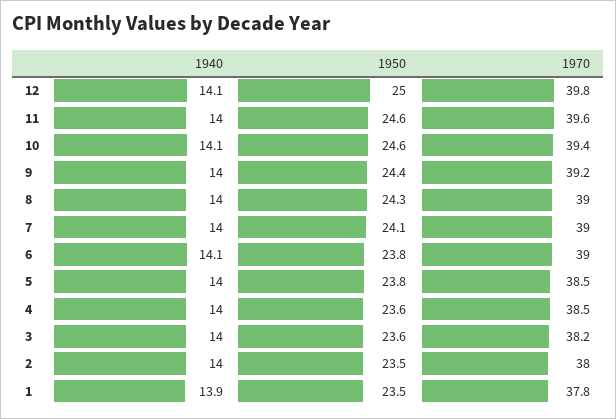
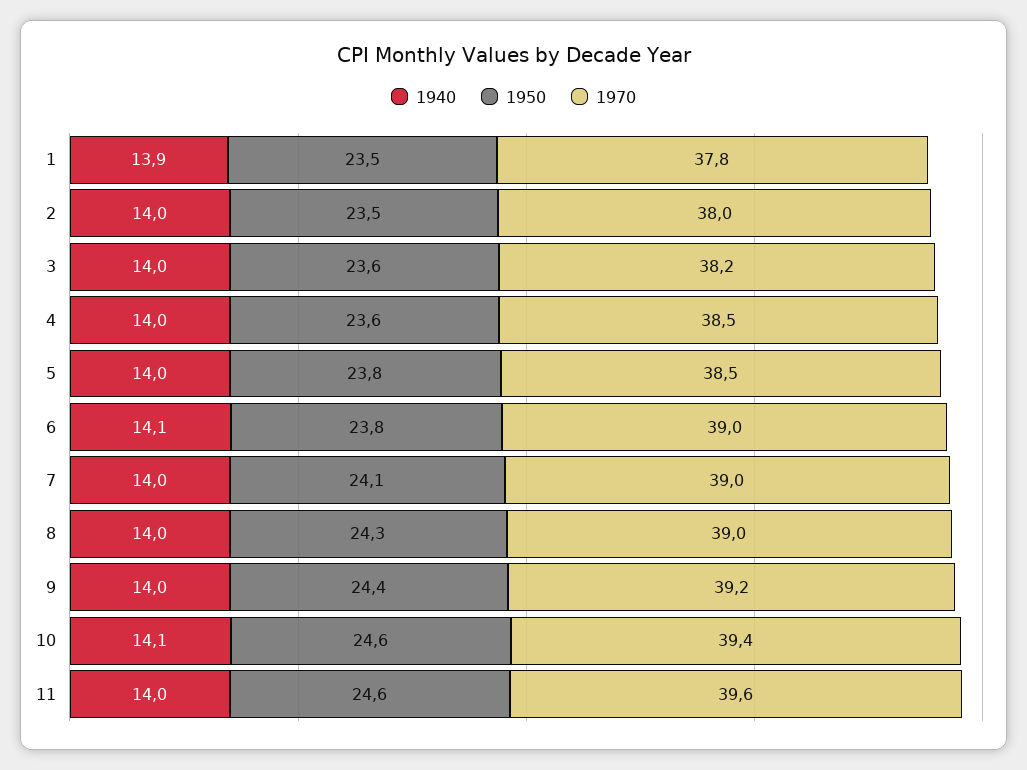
  {
    "1940": {
-     "12": 14.1,
      "11": 14,
      "10": 14.1,
      "9": 14,
      "8": 14,
      "7": 14,
      "6": 14.1,
      "5": 14,
      "4": 14,
      "3": 14,
      "2": 14,
      "1": 13.9
    },
    "1950": {
-     "12": 25,
      "11": 24.6,
      "10": 24.6,
      "9": 24.4,
      "8": 24.3,
      "7": 24.1,
      "6": 23.8,
      "5": 23.8,
      "4": 23.6,
      "3": 23.6,
      "2": 23.5,
      "1": 23.5
    },
    "1970": {
-     "12": 39.8,
      "11": 39.6,
      "10": 39.4,
      "9": 39.2,
      "8": 39,
      "7": 39,
      "6": 39,
      "5": 38.5,
      "4": 38.5,
      "3": 38.2,
      "2": 38,
      "1": 37.8
    }
  }

